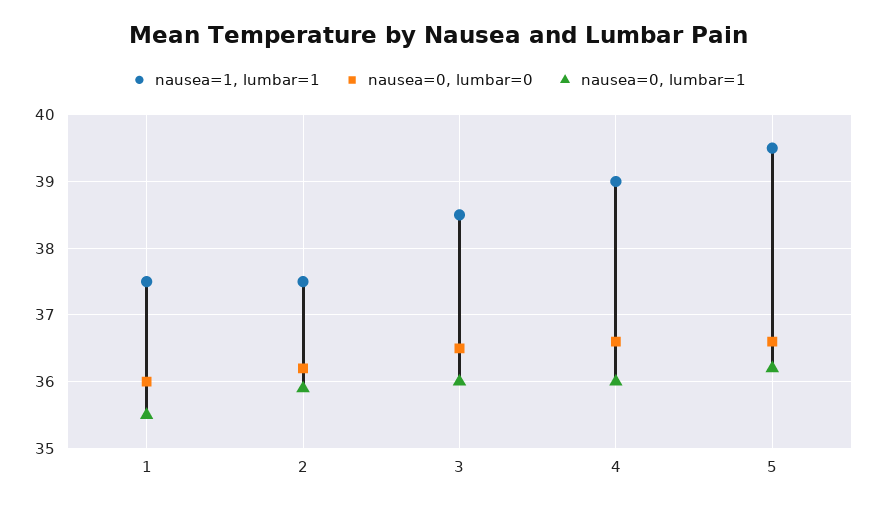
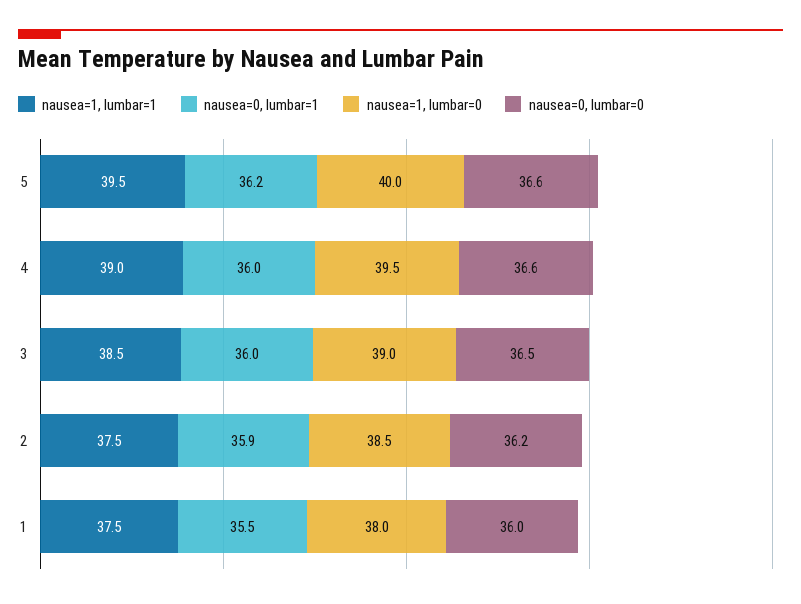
  {
    "nausea=1, lumbar=1": {
      "1": 37.5,
      "2": 37.5,
      "3": 38.5,
      "4": 39,
      "5": 39.5
    },
    "nausea=0, lumbar=0": {
      "1": 36,
      "2": 36.2,
      "3": 36.5,
      "4": 36.6,
      "5": 36.6
    },
    "nausea=0, lumbar=1": {
      "1": 35.5,
      "2": 35.9,
      "3": 36,
      "4": 36,
      "5": 36.2
-   }
+   },
+   "nausea=1, lumbar=0": {
+     "5": 40,
+     "4": 39.5,
+     "3": 39,
+     "2": 38.5,
+     "1": 38
+   }
  }

